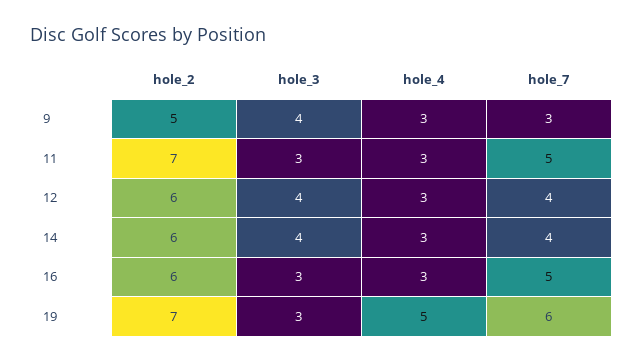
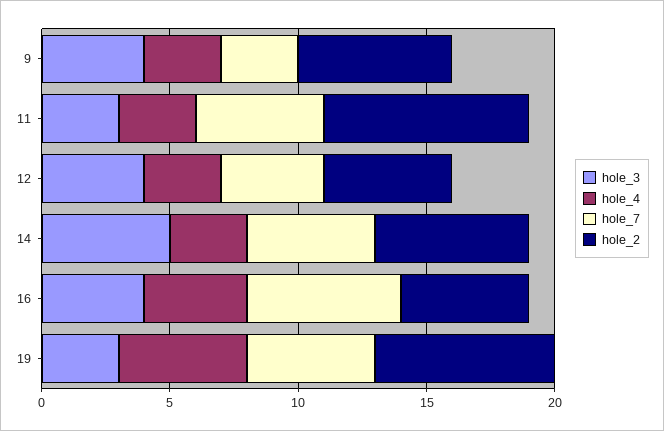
  {
    "hole_2": {
-     "9": 5,
+     "9": 6,
-     "11": 7,
+     "11": 8,
-     "12": 6,
+     "12": 5,
      "14": 6,
-     "16": 6,
+     "16": 5,
      "19": 7
    },
    "hole_3": {
      "9": 4,
      "11": 3,
      "12": 4,
-     "14": 4,
+     "14": 5,
-     "16": 3,
+     "16": 4,
      "19": 3
    },
    "hole_4": {
      "9": 3,
      "11": 3,
      "12": 3,
      "14": 3,
-     "16": 3,
+     "16": 4,
      "19": 5
    },
    "hole_7": {
      "9": 3,
      "11": 5,
      "12": 4,
-     "14": 4,
+     "14": 5,
-     "16": 5,
+     "16": 6,
-     "19": 6
+     "19": 5
    }
  }

